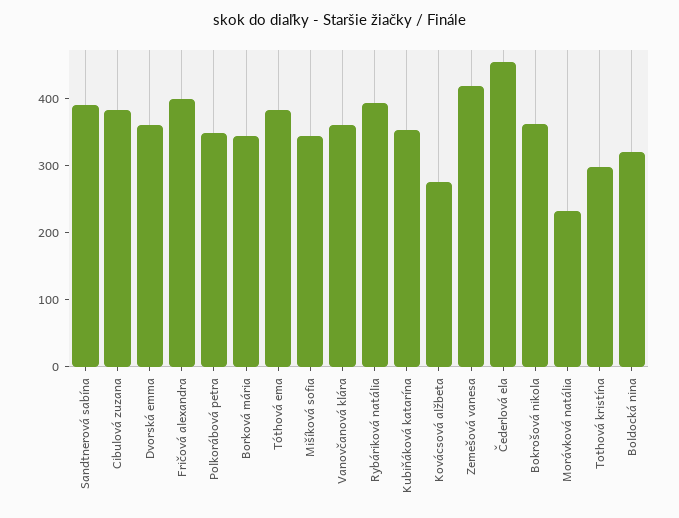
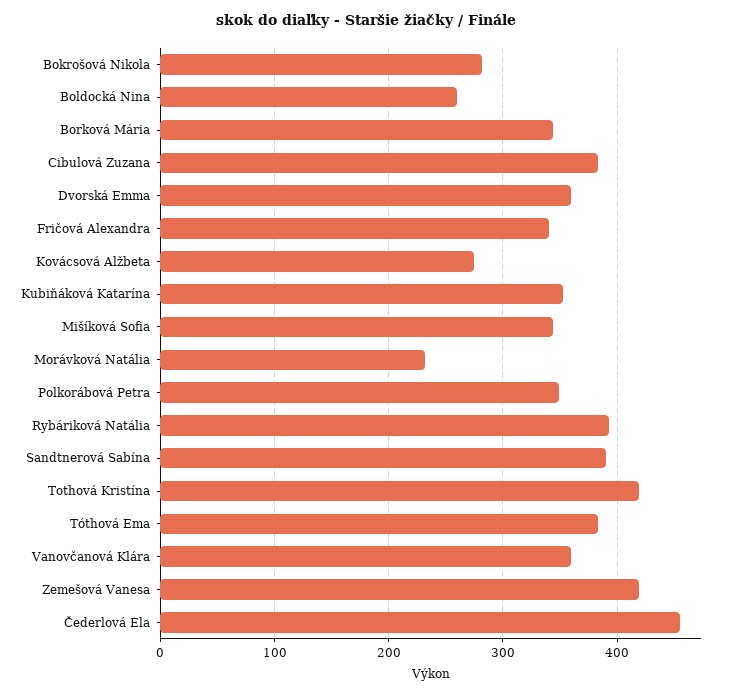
  {
    "Sandtnerová sabína": 390,
    "Cibulová zuzana": 380,
    "Dvorská emma": 360,
-   "Fričová alexandra": 400,
+   "Fričová alexandra": 340,
    "Polkorábová petra": 350,
    "Borková mária": 340,
    "Tóthová ema": 380,
    "Mišíková sofia": 340,
    "Vanovčanová klára": 360,
    "Rybáriková natália": 390,
    "Kubiňáková katarína": 350,
    "Kovácsová alžbeta": 280,
    "Zemešová vanesa": 420,
    "Čederlová ela": 460,
-   "Bokrošová nikola": 360,
+   "Bokrošová nikola": 280,
    "Morávková natália": 230,
-   "Tothová kristína": 300,
+   "Tothová kristína": 420,
-   "Boldocká nina": 320
+   "Boldocká nina": 260
  }

